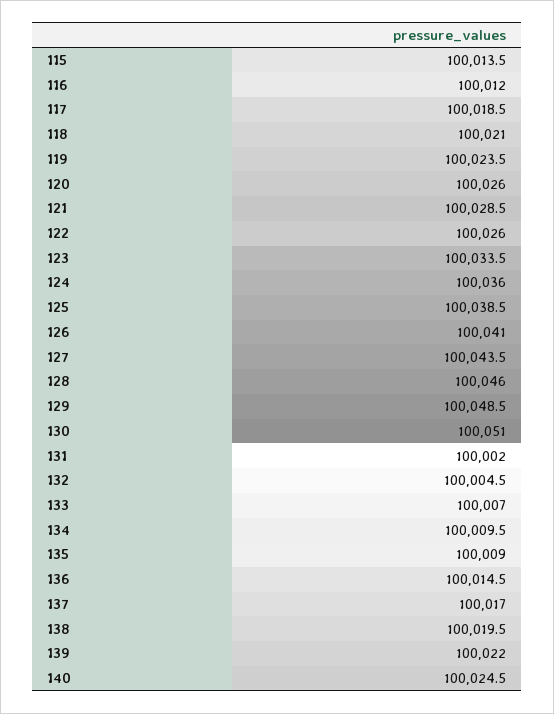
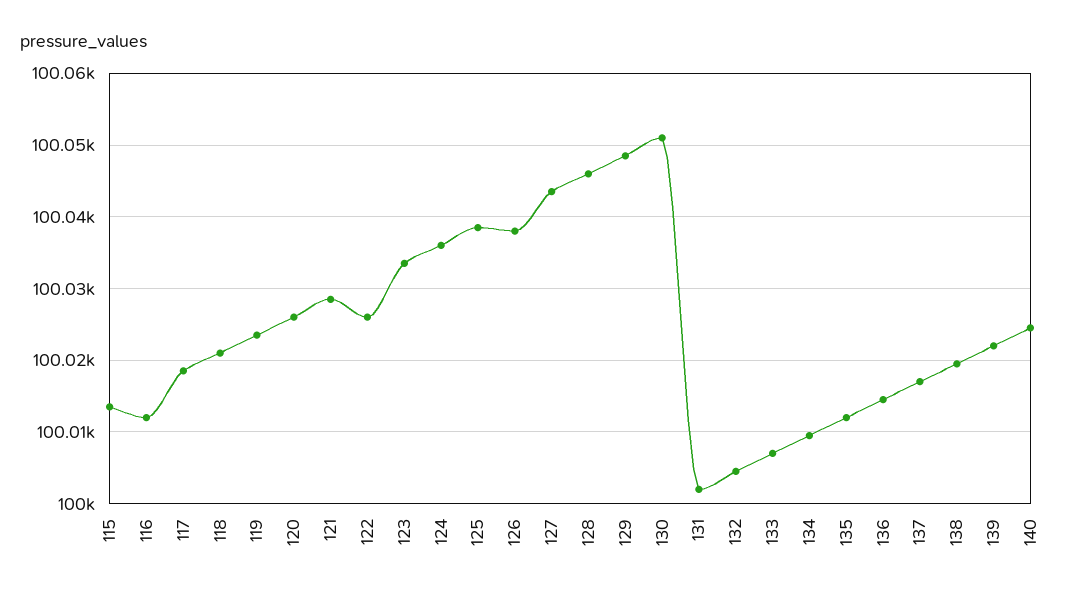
  {
    "115": 100013.5,
    "116": 100012,
    "117": 100018.5,
    "118": 100021,
    "119": 100023.5,
    "120": 100026,
    "121": 100028.5,
    "122": 100026,
    "123": 100033.5,
    "124": 100036,
    "125": 100038.5,
-   "126": 100041,
+   "126": 100038,
    "127": 100043.5,
    "128": 100046,
    "129": 100048.5,
    "130": 100051,
    "131": 100002,
    "132": 100004.5,
    "133": 100007,
    "134": 100009.5,
-   "135": 100009,
+   "135": 100012,
    "136": 100014.5,
    "137": 100017,
    "138": 100019.5,
    "139": 100022,
    "140": 100024.5
  }

